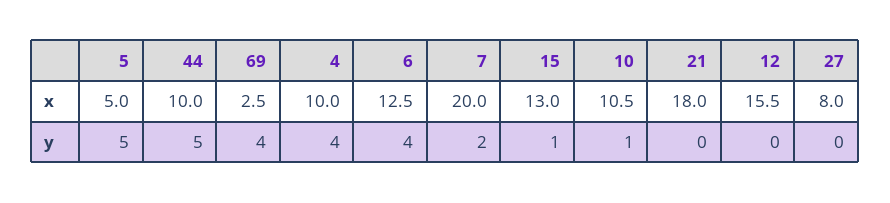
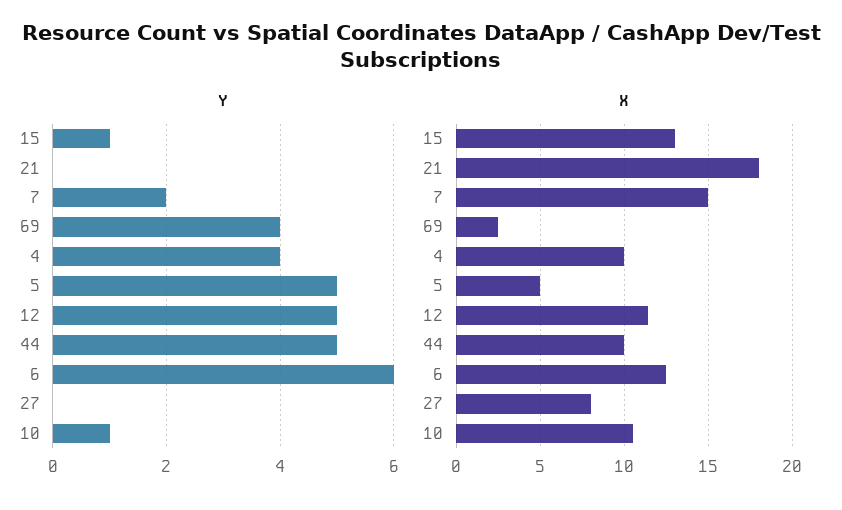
  {
    "x": {
      "5": 5,
      "44": 10,
      "69": 2.5,
      "4": 10,
      "6": 12.5,
-     "7": 20,
+     "7": 15,
      "15": 13,
      "10": 10.5,
      "21": 18,
-     "12": 15.5,
+     "12": 11.5,
      "27": 8
    },
    "y": {
      "5": 5,
      "44": 5,
      "69": 4,
      "4": 4,
-     "6": 4,
+     "6": 6,
      "7": 2,
      "15": 1,
      "10": 1,
      "21": 0,
-     "12": 0,
+     "12": 5,
      "27": 0
    }
  }

